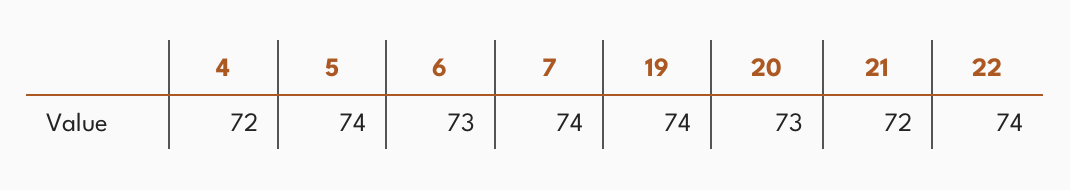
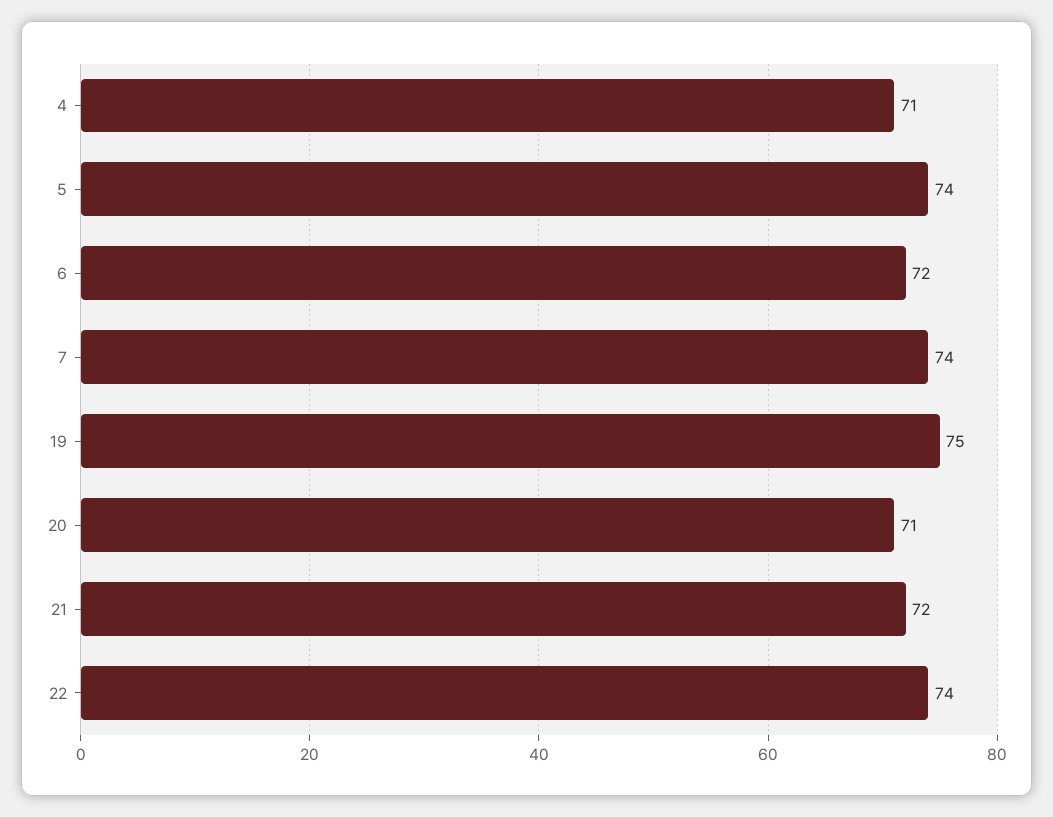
  {
-   "4": 72,
+   "4": 71,
    "5": 74,
-   "6": 73,
+   "6": 72,
    "7": 74,
-   "19": 74,
+   "19": 75,
-   "20": 73,
+   "20": 71,
    "21": 72,
    "22": 74
  }

